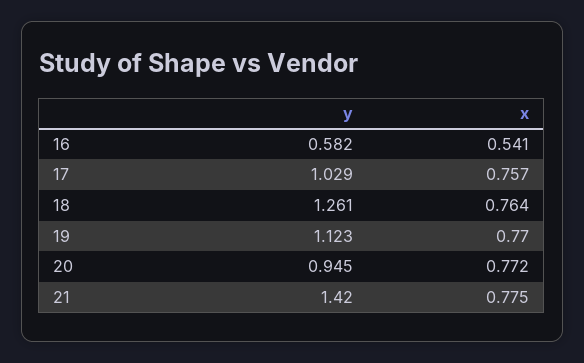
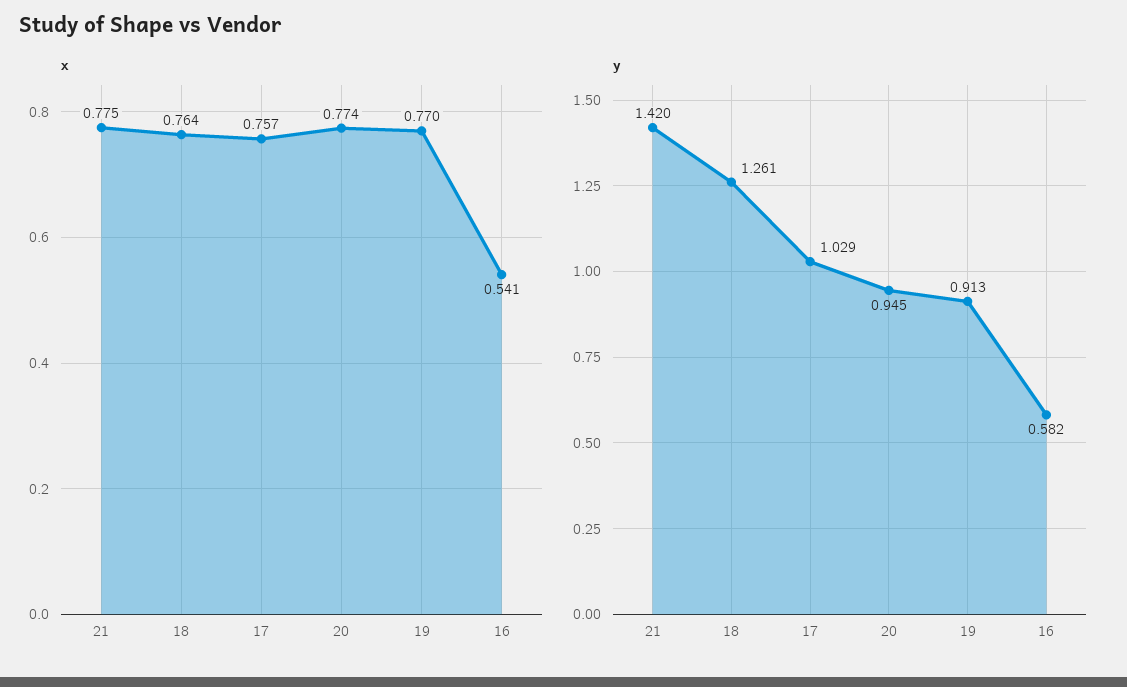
  {
    "y": {
      "16": 0.582,
      "17": 1.029,
      "18": 1.261,
-     "19": 1.123,
+     "19": 0.913,
      "20": 0.945,
      "21": 1.42
    },
    "x": {
      "16": 0.541,
      "17": 0.757,
      "18": 0.764,
      "19": 0.77,
-     "20": 0.772,
+     "20": 0.774,
      "21": 0.775
    }
  }

